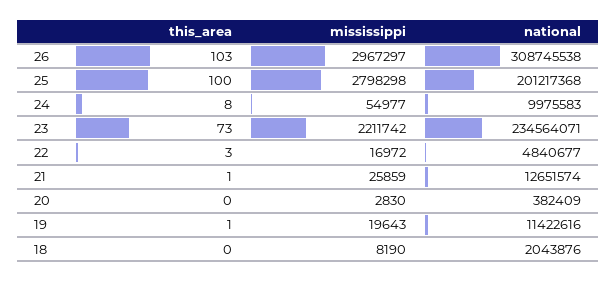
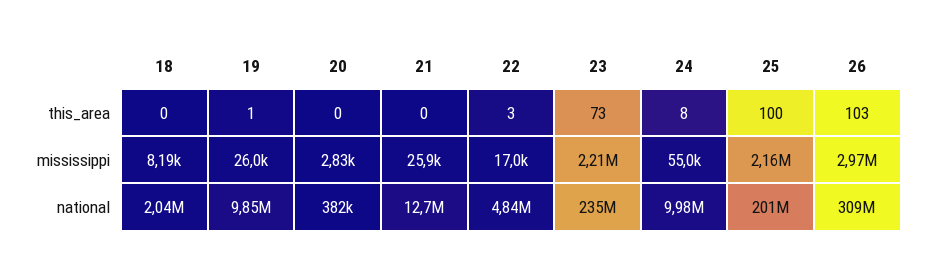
  {
    "this_area": {
      "26": 103,
      "25": 100,
      "24": 8,
      "23": 73,
      "22": 3,
-     "21": 1,
+     "21": 0,
      "20": 0,
      "19": 1,
      "18": 0
    },
    "mississippi": {
      "26": 2967297,
-     "25": 2798298,
+     "25": 2160000,
      "24": 54977,
      "23": 2211742,
      "22": 16972,
      "21": 25859,
      "20": 2830,
-     "19": 19643,
+     "19": 26000,
      "18": 8190
    },
    "national": {
      "26": 308745538,
      "25": 201217368,
      "24": 9975583,
      "23": 234564071,
      "22": 4840677,
      "21": 12651574,
      "20": 382409,
-     "19": 11422616,
+     "19": 9850000,
      "18": 2043876
    }
  }

